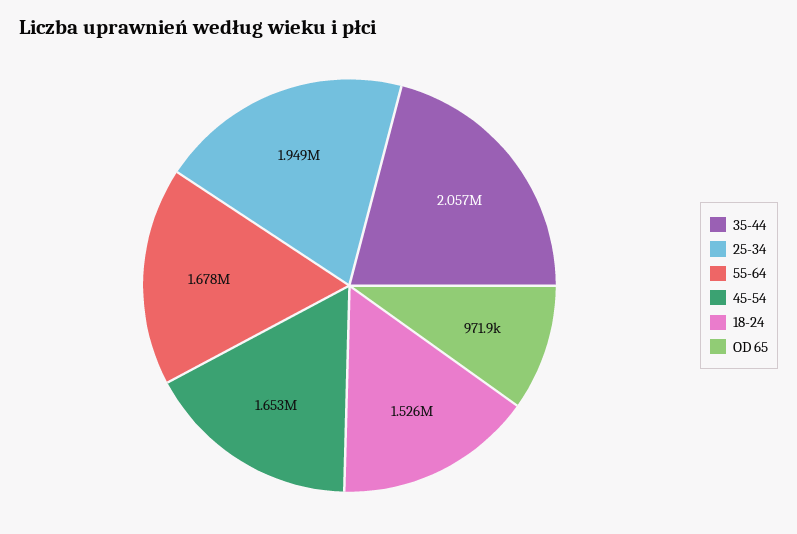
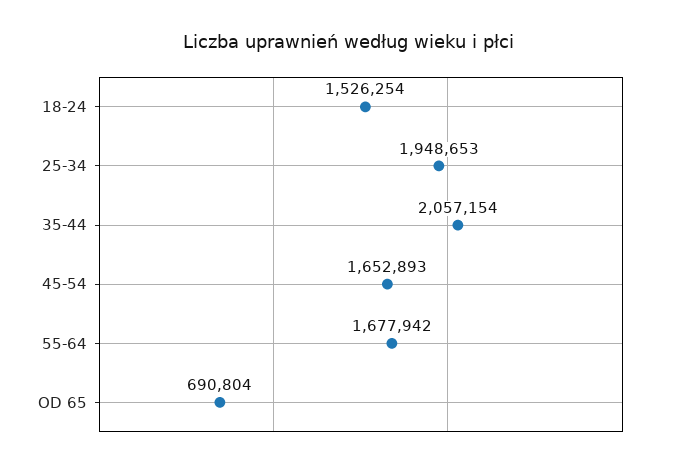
  {
    "35-44": 2057154,
    "25-34": 1948653,
    "55-64": 1677942,
    "45-54": 1652893,
    "18-24": 1526254,
-   "OD 65": 971900
+   "OD 65": 690804
  }

